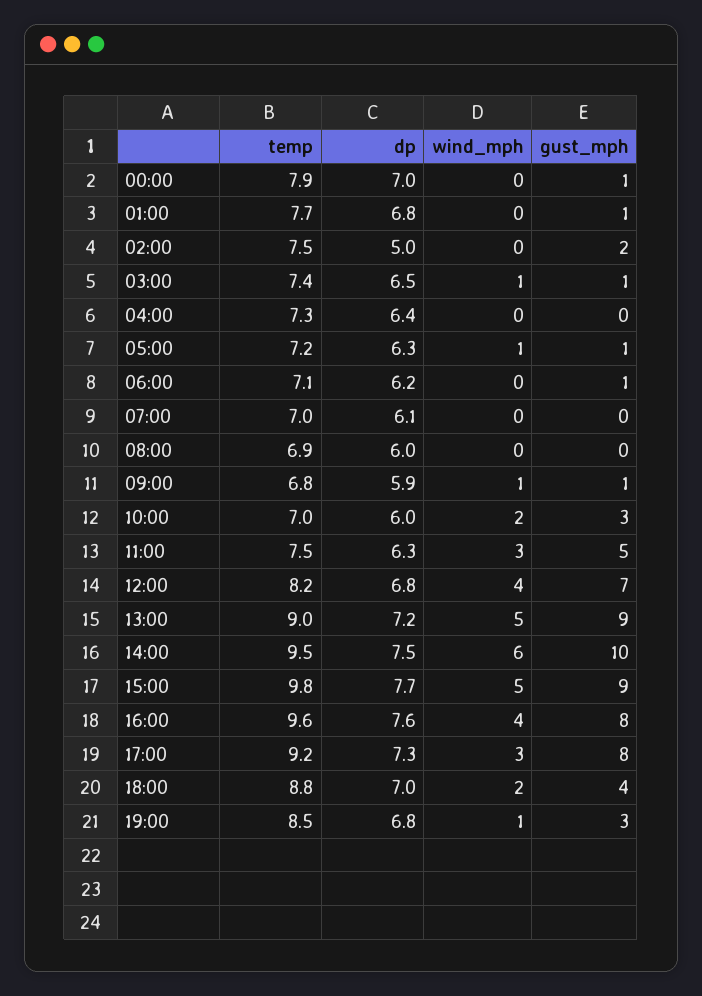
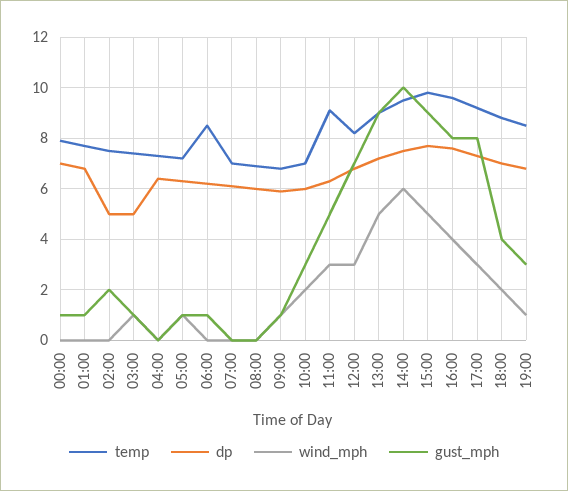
  {
    "temp": {
      "00:00": 7.9,
      "01:00": 7.7,
      "02:00": 7.5,
      "03:00": 7.4,
      "04:00": 7.3,
      "05:00": 7.2,
-     "06:00": 7.1,
+     "06:00": 8.5,
      "07:00": 7,
      "08:00": 6.9,
      "09:00": 6.8,
      "10:00": 7,
-     "11:00": 7.5,
+     "11:00": 9,
      "12:00": 8.2,
      "13:00": 9,
      "14:00": 9.5,
      "15:00": 9.8,
      "16:00": 9.6,
      "17:00": 9.2,
      "18:00": 8.8,
      "19:00": 8.5
    },
    "dp": {
      "00:00": 7,
      "01:00": 6.8,
      "02:00": 5,
-     "03:00": 6.5,
+     "03:00": 5,
      "04:00": 6.4,
      "05:00": 6.3,
      "06:00": 6.2,
      "07:00": 6.1,
      "08:00": 6,
      "09:00": 5.9,
      "10:00": 6,
      "11:00": 6.3,
      "12:00": 6.8,
      "13:00": 7.2,
      "14:00": 7.5,
      "15:00": 7.7,
      "16:00": 7.6,
      "17:00": 7.3,
      "18:00": 7,
      "19:00": 6.8
    },
    "wind_mph": {
      "00:00": 0,
      "01:00": 0,
      "02:00": 0,
      "03:00": 1,
      "04:00": 0,
      "05:00": 1,
      "06:00": 0,
      "07:00": 0,
      "08:00": 0,
      "09:00": 1,
      "10:00": 2,
      "11:00": 3,
-     "12:00": 4,
+     "12:00": 3,
      "13:00": 5,
      "14:00": 6,
      "15:00": 5,
      "16:00": 4,
      "17:00": 3,
      "18:00": 2,
      "19:00": 1
    },
    "gust_mph": {
      "00:00": 1,
      "01:00": 1,
      "02:00": 2,
      "03:00": 1,
      "04:00": 0,
      "05:00": 1,
      "06:00": 1,
      "07:00": 0,
      "08:00": 0,
      "09:00": 1,
      "10:00": 3,
      "11:00": 5,
      "12:00": 7,
      "13:00": 9,
      "14:00": 10,
      "15:00": 9,
      "16:00": 8,
      "17:00": 8,
      "18:00": 4,
      "19:00": 3
    }
  }

